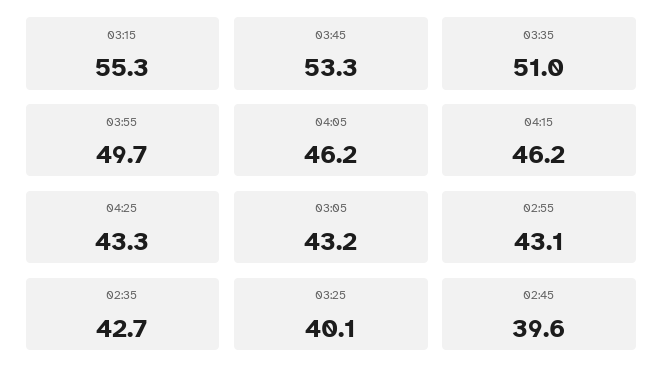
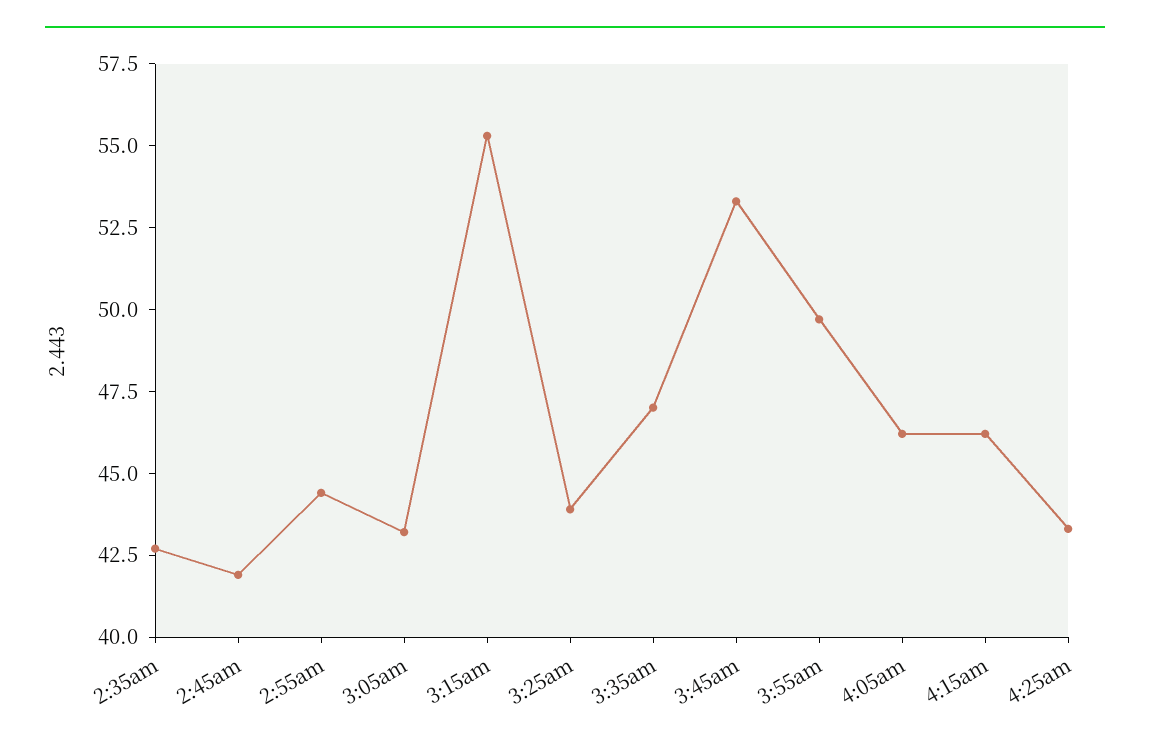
  {
    "03:15": 55.3,
    "03:45": 53.3,
-   "03:35": 51,
+   "03:35": 47,
    "03:55": 49.7,
    "04:05": 46.2,
    "04:15": 46.2,
    "04:25": 43.3,
    "03:05": 43.2,
-   "02:55": 43.1,
+   "02:55": 44.5,
    "02:35": 42.7,
-   "03:25": 40.1,
+   "03:25": 44,
-   "02:45": 39.6
+   "02:45": 42
  }

